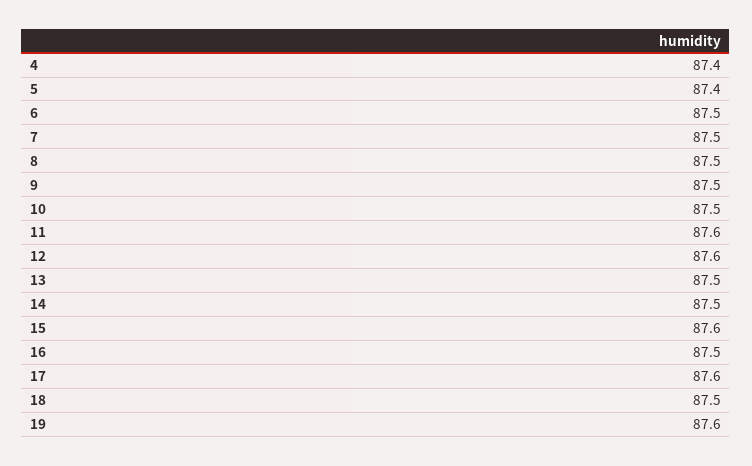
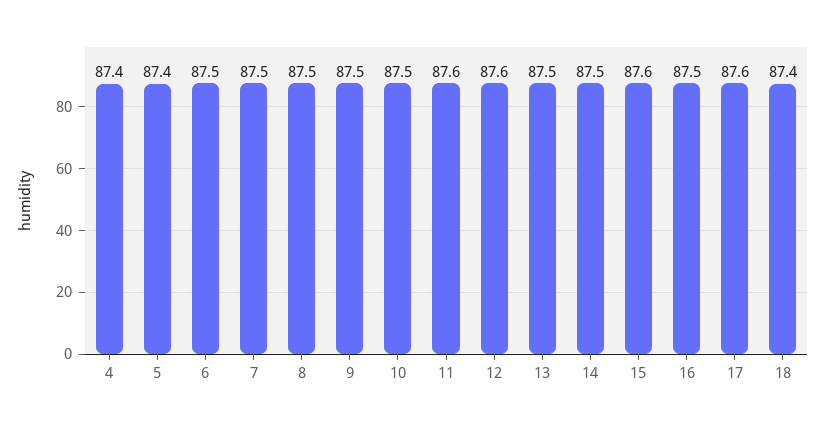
  {
    "4": 87.4,
    "5": 87.4,
    "6": 87.5,
    "7": 87.5,
    "8": 87.5,
    "9": 87.5,
    "10": 87.5,
    "11": 87.6,
    "12": 87.6,
    "13": 87.5,
    "14": 87.5,
    "15": 87.6,
    "16": 87.5,
    "17": 87.6,
-   "18": 87.5,
+   "18": 87.4
-   "19": 87.6
  }

